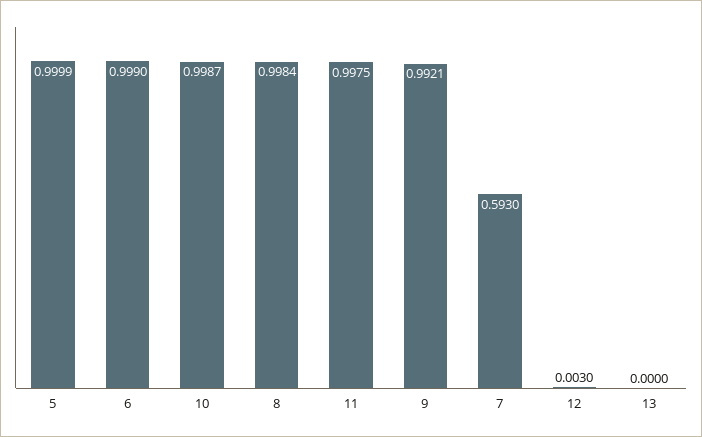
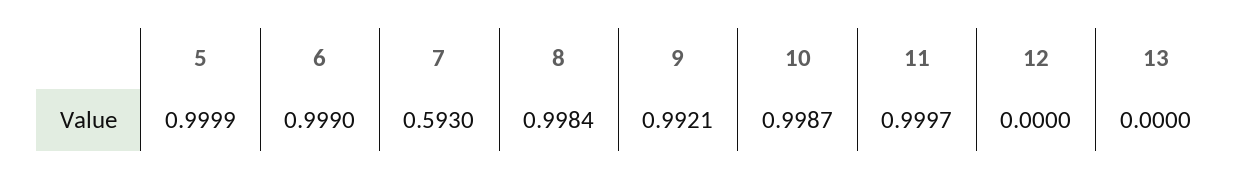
  {
    "5": 0.9999,
    "6": 0.999,
    "10": 0.9987,
    "8": 0.9984,
-   "11": 0.9975,
+   "11": 0.9997,
    "9": 0.9921,
    "7": 0.593,
-   "12": 0.003,
+   "12": 0,
    "13": 0
  }

